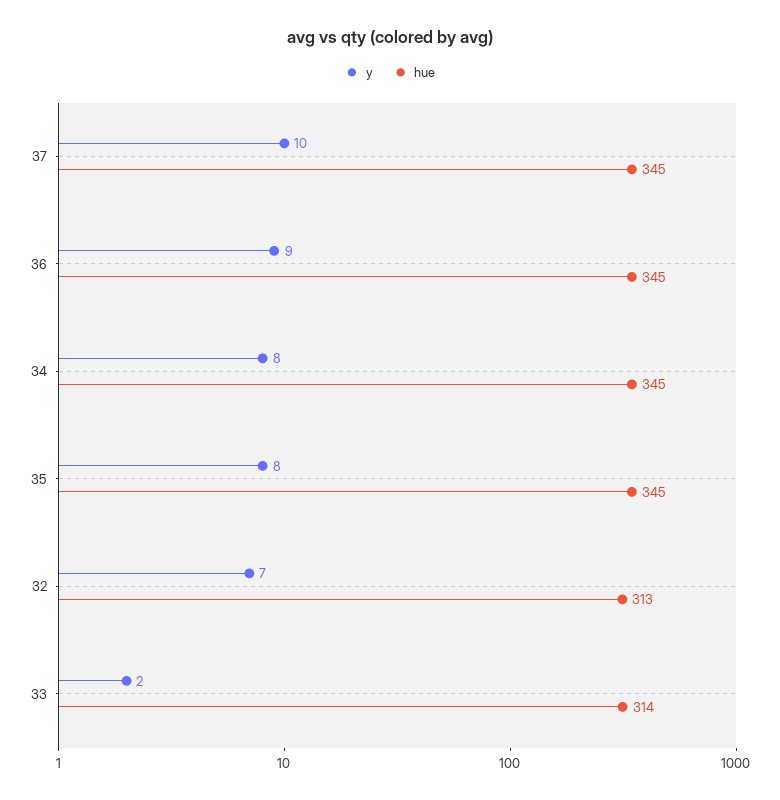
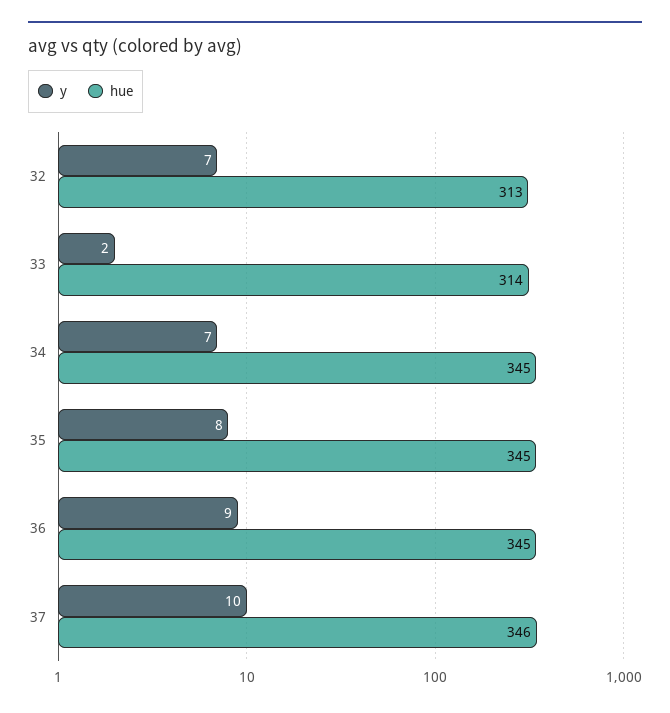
  {
    "y": {
      "37": 10,
      "36": 9,
-     "34": 8,
+     "34": 7,
      "35": 8,
      "32": 7,
      "33": 2
    },
    "hue": {
-     "37": 345,
+     "37": 346,
      "36": 345,
      "34": 345,
      "35": 345,
      "32": 313,
      "33": 314
    }
  }

